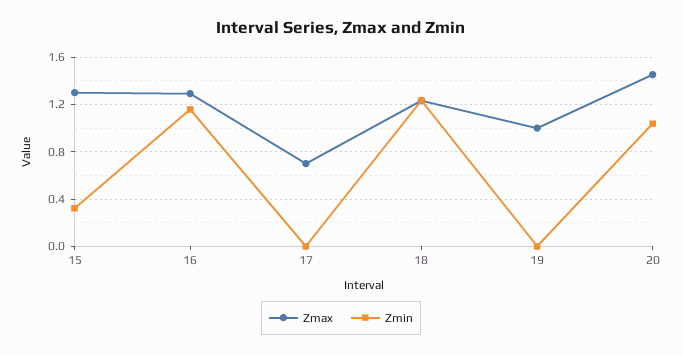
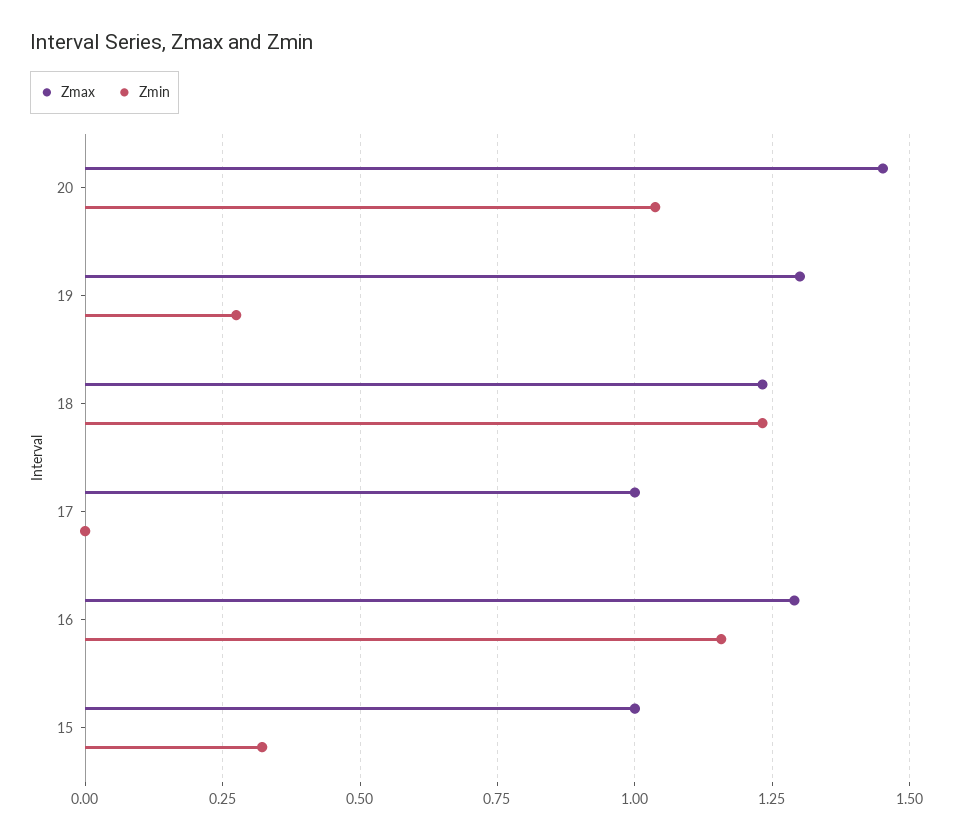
  {
    "Zmax": {
-     "15": 1.3,
+     "15": 1,
      "16": 1.3,
-     "17": 0.7,
+     "17": 1,
      "18": 1.225,
-     "19": 1,
+     "19": 1.3,
      "20": 1.45
    },
    "Zmin": {
      "15": 0.325,
      "16": 1.15,
      "17": 0,
      "18": 1.225,
-     "19": 0,
+     "19": 0.275,
      "20": 1.025
    }
  }

